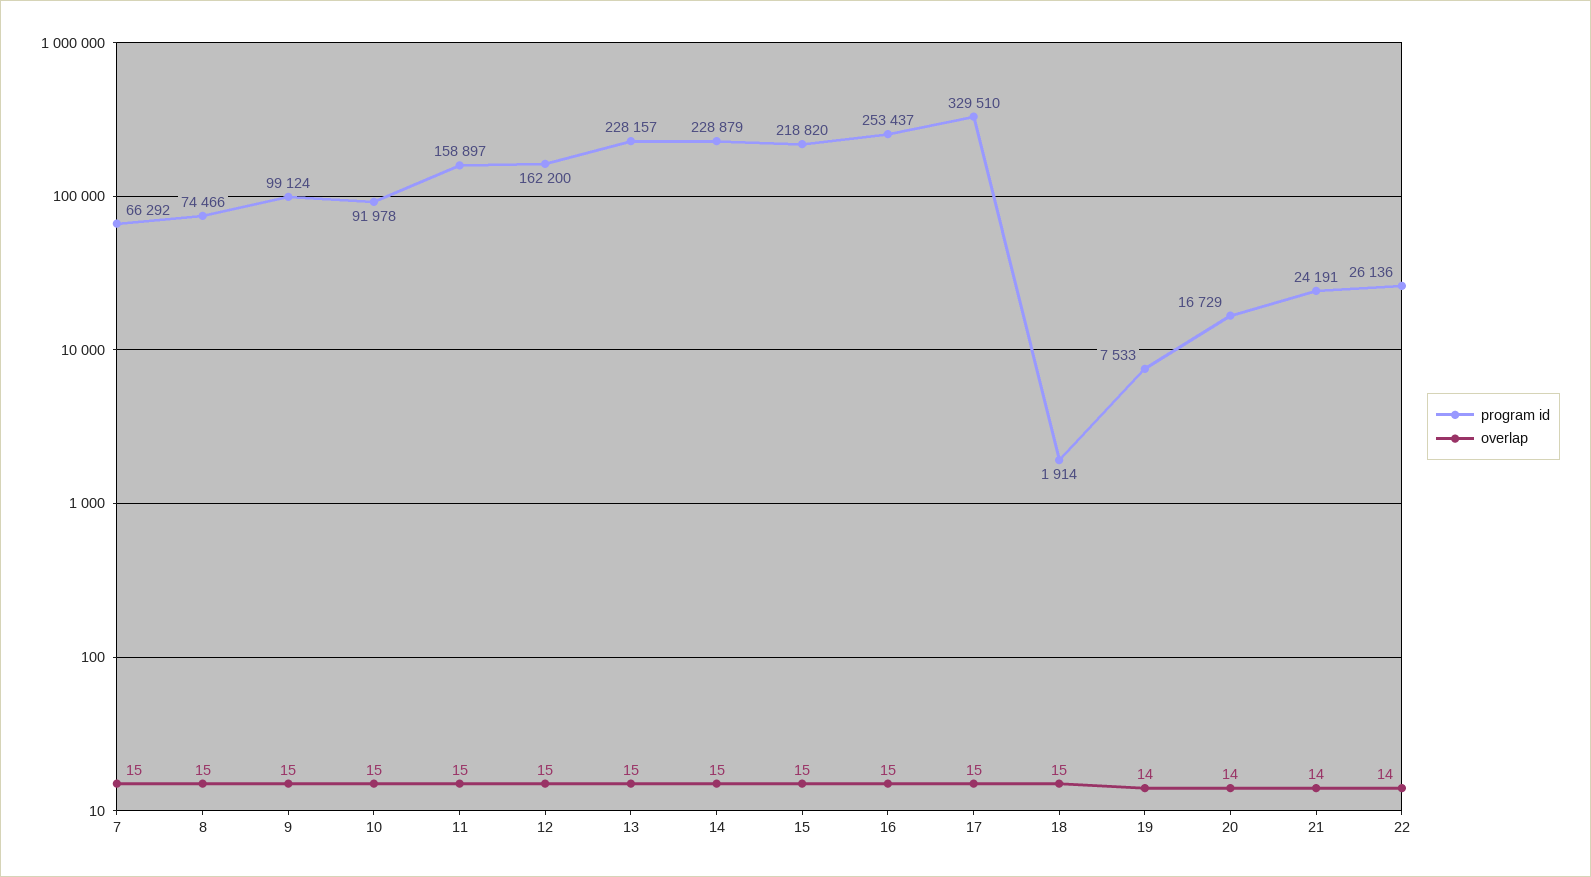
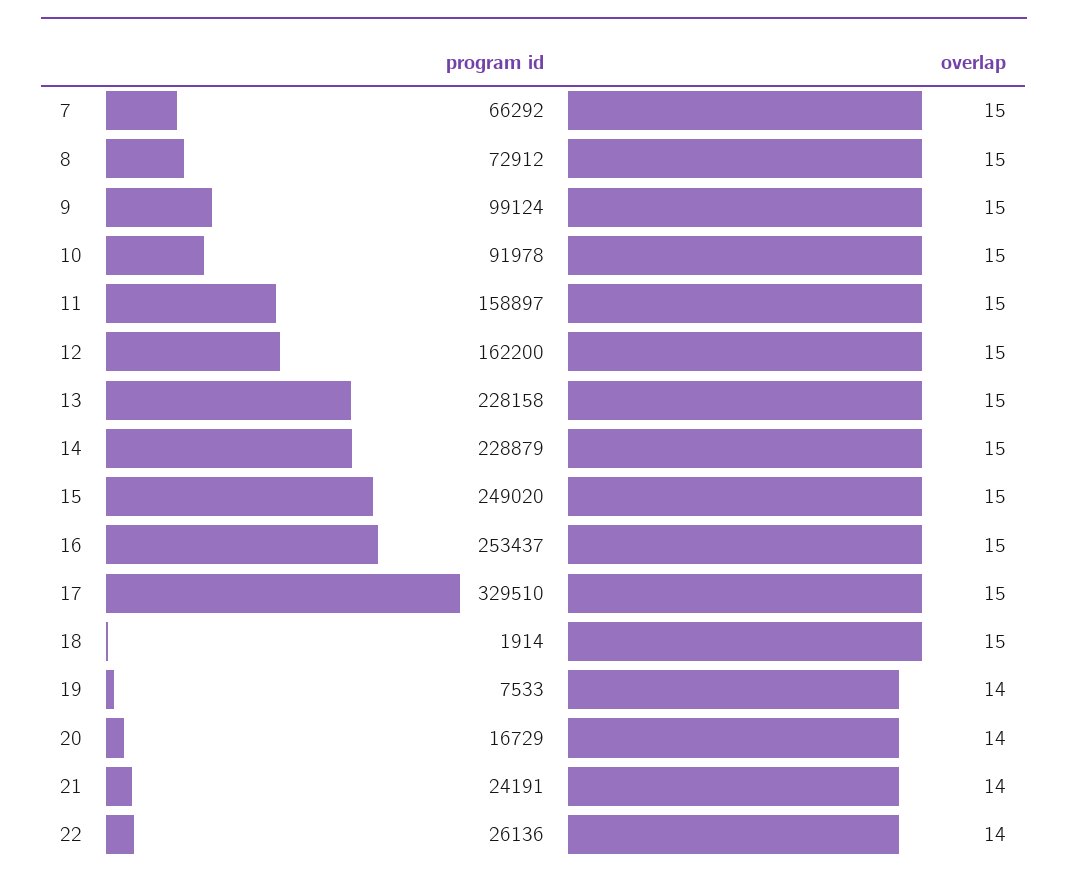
  {
    "program id": {
      "7": 66292,
-     "8": 74466,
+     "8": 72912,
      "9": 99124,
      "10": 91978,
      "11": 158897,
      "12": 162200,
-     "13": 228157,
+     "13": 228158,
      "14": 228879,
-     "15": 218820,
+     "15": 249020,
      "16": 253437,
      "17": 329510,
      "18": 1914,
      "19": 7533,
      "20": 16729,
      "21": 24191,
      "22": 26136
    },
    "overlap": {
      "7": 15,
      "8": 15,
      "9": 15,
      "10": 15,
      "11": 15,
      "12": 15,
      "13": 15,
      "14": 15,
      "15": 15,
      "16": 15,
      "17": 15,
      "18": 15,
      "19": 14,
      "20": 14,
      "21": 14,
      "22": 14
    }
  }

